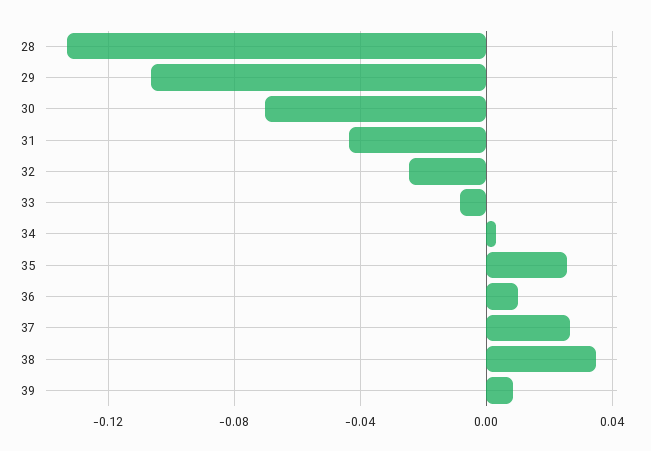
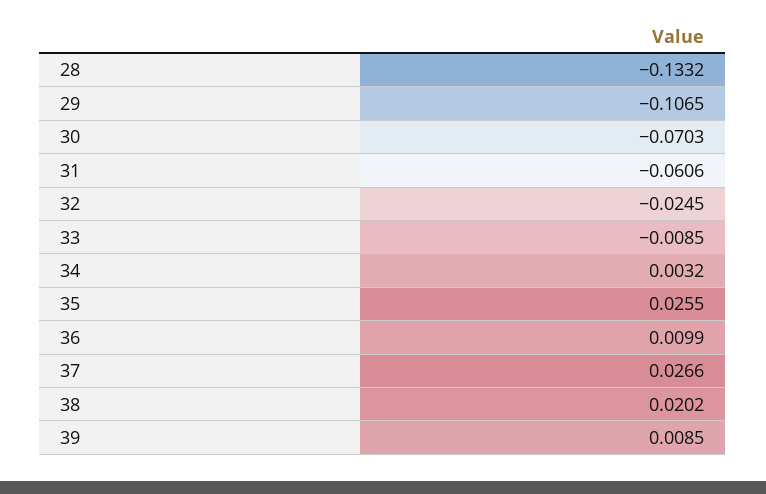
  {
    "28": -0.1332,
    "29": -0.1065,
    "30": -0.0703,
-   "31": -0.045,
+   "31": -0.0606,
    "32": -0.0245,
    "33": -0.0085,
    "34": 0.0032,
    "35": 0.0255,
    "36": 0.0099,
    "37": 0.0266,
-   "38": 0.035,
+   "38": 0.0202,
    "39": 0.0085
  }

